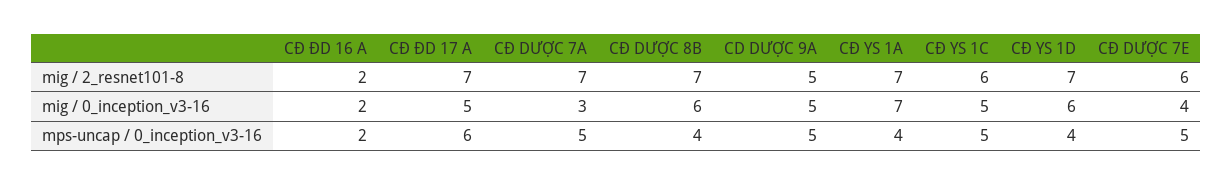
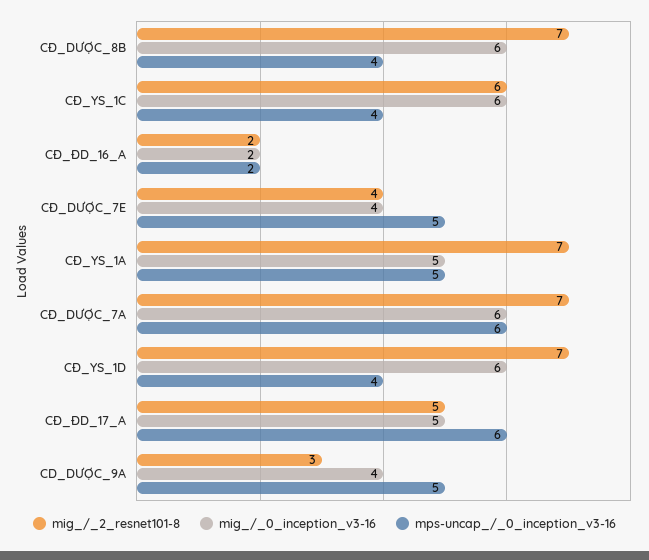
  {
    "mig / 2_resnet101-8": {
      "CĐ ĐD 16 A": 2,
-     "CĐ ĐD 17 A": 7,
+     "CĐ ĐD 17 A": 5,
      "CĐ DƯỢC 7A": 7,
      "CĐ DƯỢC 8B": 7,
-     "CD DƯỢC 9A": 5,
+     "CD DƯỢC 9A": 3,
      "CĐ YS 1A": 7,
      "CĐ YS 1C": 6,
      "CĐ YS 1D": 7,
-     "CĐ DƯỢC 7E": 6
+     "CĐ DƯỢC 7E": 4
    },
    "mig / 0_inception_v3-16": {
      "CĐ ĐD 16 A": 2,
      "CĐ ĐD 17 A": 5,
-     "CĐ DƯỢC 7A": 3,
+     "CĐ DƯỢC 7A": 6,
      "CĐ DƯỢC 8B": 6,
-     "CD DƯỢC 9A": 5,
+     "CD DƯỢC 9A": 4,
-     "CĐ YS 1A": 7,
+     "CĐ YS 1A": 5,
-     "CĐ YS 1C": 5,
+     "CĐ YS 1C": 6,
      "CĐ YS 1D": 6,
      "CĐ DƯỢC 7E": 4
    },
    "mps-uncap / 0_inception_v3-16": {
      "CĐ ĐD 16 A": 2,
      "CĐ ĐD 17 A": 6,
-     "CĐ DƯỢC 7A": 5,
+     "CĐ DƯỢC 7A": 6,
      "CĐ DƯỢC 8B": 4,
      "CD DƯỢC 9A": 5,
-     "CĐ YS 1A": 4,
+     "CĐ YS 1A": 5,
-     "CĐ YS 1C": 5,
+     "CĐ YS 1C": 4,
      "CĐ YS 1D": 4,
      "CĐ DƯỢC 7E": 5
    }
  }

